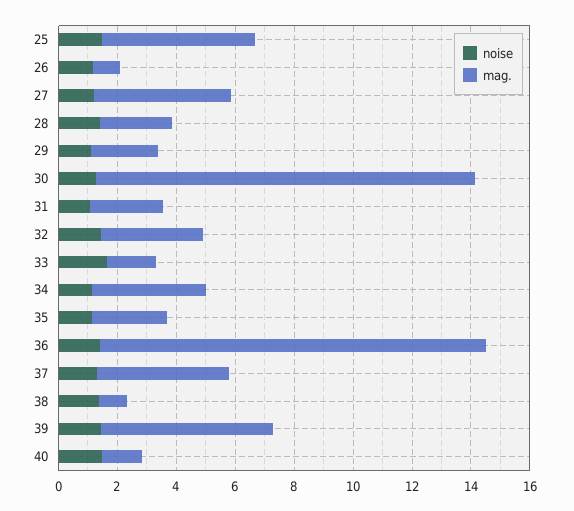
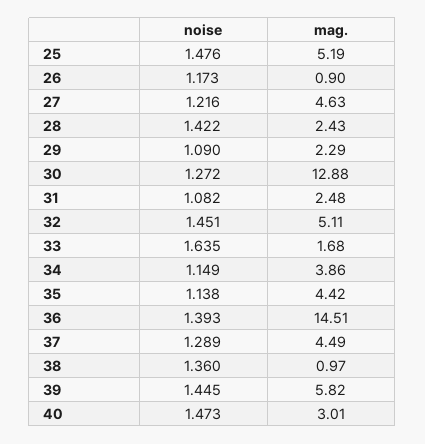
  {
    "noise": {
      "25": 1.476,
      "26": 1.173,
      "27": 1.216,
      "28": 1.422,
      "29": 1.09,
      "30": 1.272,
      "31": 1.082,
      "32": 1.451,
      "33": 1.635,
      "34": 1.149,
      "35": 1.138,
      "36": 1.393,
      "37": 1.289,
      "38": 1.36,
      "39": 1.445,
      "40": 1.473
    },
    "mag.": {
      "25": 5.19,
      "26": 0.9,
      "27": 4.63,
      "28": 2.43,
      "29": 2.29,
      "30": 12.88,
      "31": 2.48,
-     "32": 3.5,
+     "32": 5.11,
      "33": 1.68,
      "34": 3.86,
-     "35": 2.5,
+     "35": 4.42,
-     "36": 13,
+     "36": 14.51,
      "37": 4.49,
      "38": 0.97,
      "39": 5.82,
-     "40": 1.5
+     "40": 3.01
    }
  }

